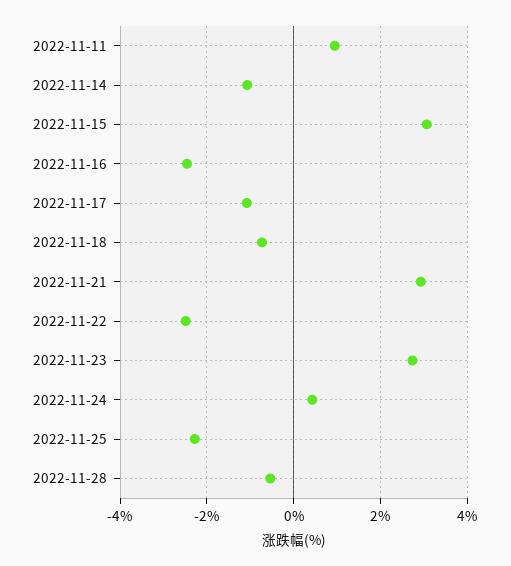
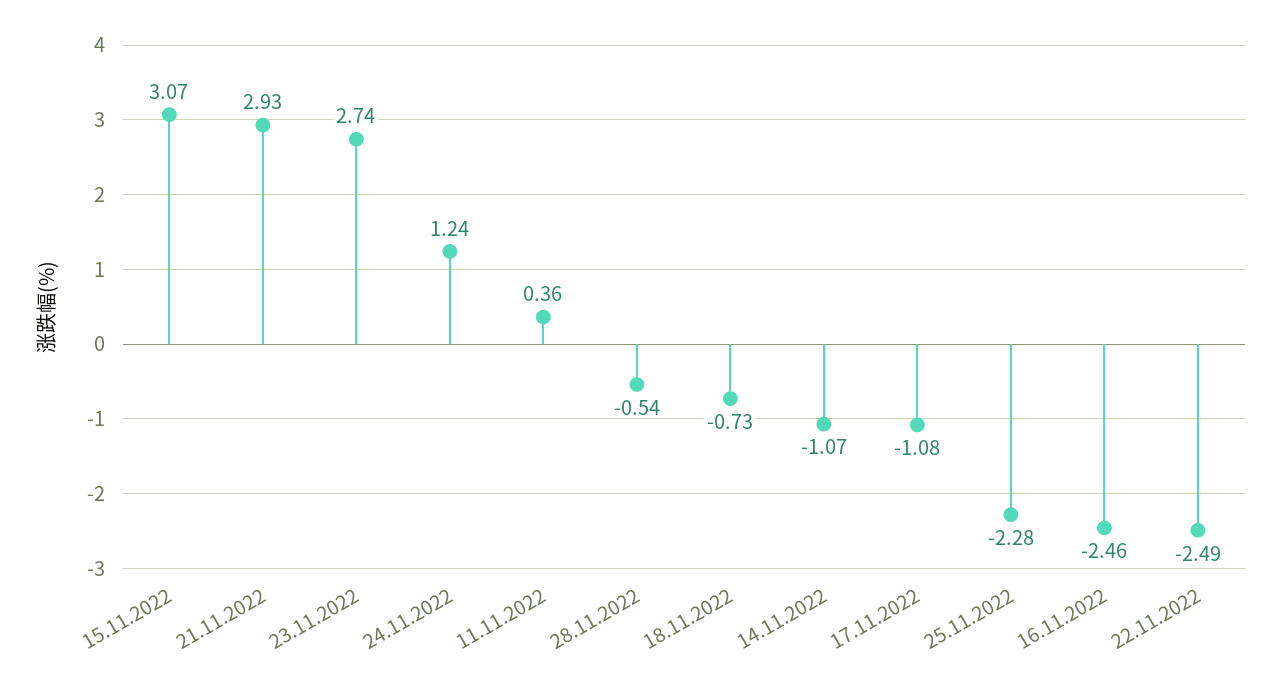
  {
-   "2022-11-11": 1,
+   "2022-11-11": 0.36,
    "2022-11-14": -1.07,
    "2022-11-15": 3.07,
    "2022-11-16": -2.46,
    "2022-11-17": -1.08,
    "2022-11-18": -0.73,
    "2022-11-21": 2.93,
    "2022-11-22": -2.49,
    "2022-11-23": 2.74,
-   "2022-11-24": 0.4,
+   "2022-11-24": 1.24,
    "2022-11-25": -2.28,
    "2022-11-28": -0.54
  }

